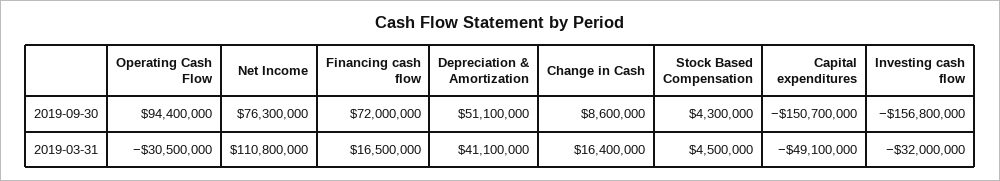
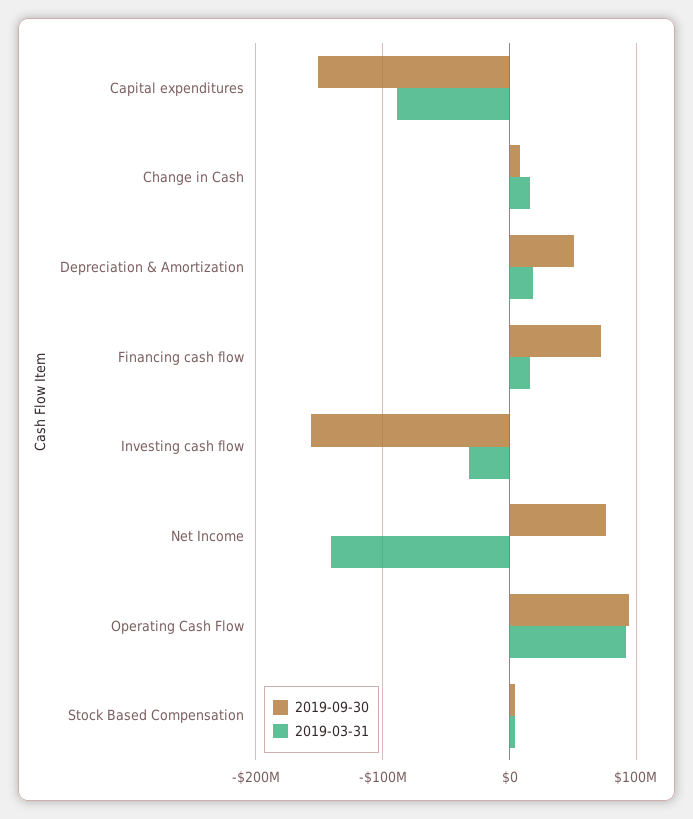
  {
    "2019-09-30": {
      "Operating Cash Flow": 94400000,
      "Net Income": 76300000,
      "Financing cash flow": 72000000,
      "Depreciation & Amortization": 51100000,
      "Change in Cash": 8600000,
      "Stock Based Compensation": 4300000,
      "Capital expenditures": -150700000,
      "Investing cash flow": -156800000
    },
    "2019-03-31": {
-     "Operating Cash Flow": -30500000,
+     "Operating Cash Flow": 90000000,
-     "Net Income": 110800000,
+     "Net Income": -140000000,
      "Financing cash flow": 16500000,
-     "Depreciation & Amortization": 41100000,
+     "Depreciation & Amortization": 20000000,
      "Change in Cash": 16400000,
      "Stock Based Compensation": 4500000,
-     "Capital expenditures": -49100000,
+     "Capital expenditures": -90000000,
      "Investing cash flow": -32000000
    }
  }

